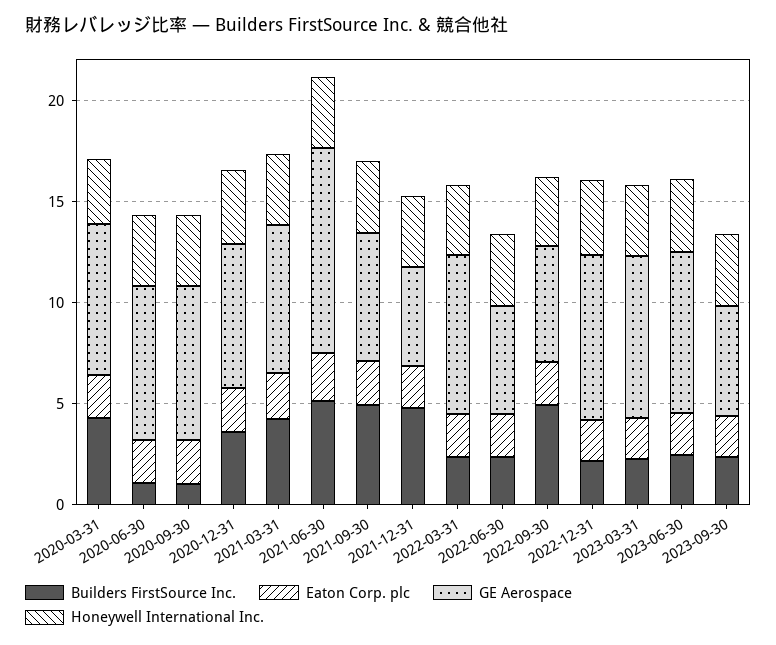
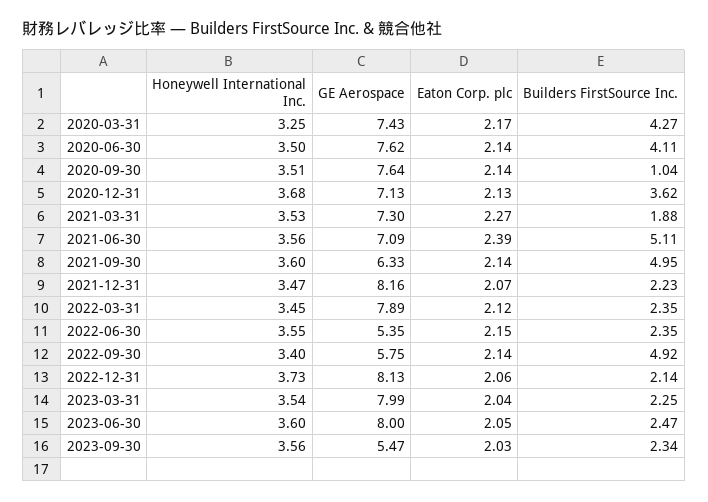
  {
    "Builders FirstSource Inc.": {
      "2020-03-31": 4.27,
-     "2020-06-30": 1,
+     "2020-06-30": 4.11,
      "2020-09-30": 1.04,
      "2020-12-31": 3.62,
-     "2021-03-31": 4,
+     "2021-03-31": 1.88,
      "2021-06-30": 5.11,
      "2021-09-30": 4.95,
-     "2021-12-31": 5,
+     "2021-12-31": 2.23,
      "2022-03-31": 2.35,
      "2022-06-30": 2.35,
      "2022-09-30": 4.92,
      "2022-12-31": 2.14,
      "2023-03-31": 2.25,
      "2023-06-30": 2.47,
      "2023-09-30": 2.34
    },
    "Eaton Corp. plc": {
      "2020-03-31": 2.17,
      "2020-06-30": 2.14,
      "2020-09-30": 2.14,
      "2020-12-31": 2.13,
      "2021-03-31": 2.27,
      "2021-06-30": 2.39,
      "2021-09-30": 2.14,
      "2021-12-31": 2.07,
      "2022-03-31": 2.12,
      "2022-06-30": 2.15,
      "2022-09-30": 2.14,
      "2022-12-31": 2.06,
      "2023-03-31": 2.04,
      "2023-06-30": 2.05,
      "2023-09-30": 2.03
    },
    "GE Aerospace": {
      "2020-03-31": 7.43,
      "2020-06-30": 7.62,
      "2020-09-30": 7.64,
      "2020-12-31": 7.13,
      "2021-03-31": 7.3,
-     "2021-06-30": 10,
+     "2021-06-30": 7.09,
      "2021-09-30": 6.33,
-     "2021-12-31": 5,
+     "2021-12-31": 8.16,
      "2022-03-31": 7.89,
      "2022-06-30": 5.35,
      "2022-09-30": 5.75,
      "2022-12-31": 8.13,
      "2023-03-31": 7.99,
      "2023-06-30": 8,
      "2023-09-30": 5.47
    },
    "Honeywell International Inc.": {
      "2020-03-31": 3.25,
      "2020-06-30": 3.5,
      "2020-09-30": 3.51,
      "2020-12-31": 3.68,
      "2021-03-31": 3.53,
      "2021-06-30": 3.56,
      "2021-09-30": 3.6,
      "2021-12-31": 3.47,
      "2022-03-31": 3.45,
      "2022-06-30": 3.55,
      "2022-09-30": 3.4,
      "2022-12-31": 3.73,
      "2023-03-31": 3.54,
      "2023-06-30": 3.6,
      "2023-09-30": 3.56
    }
  }

